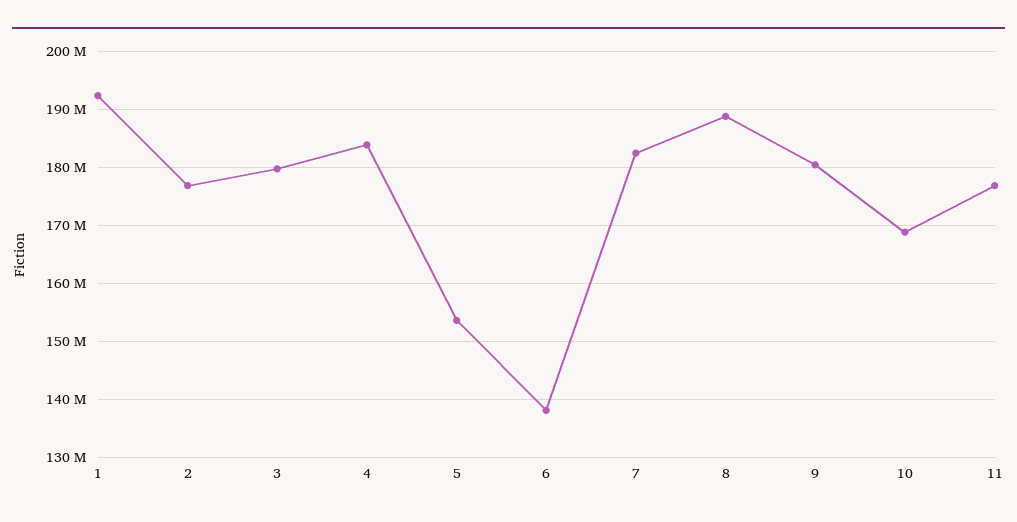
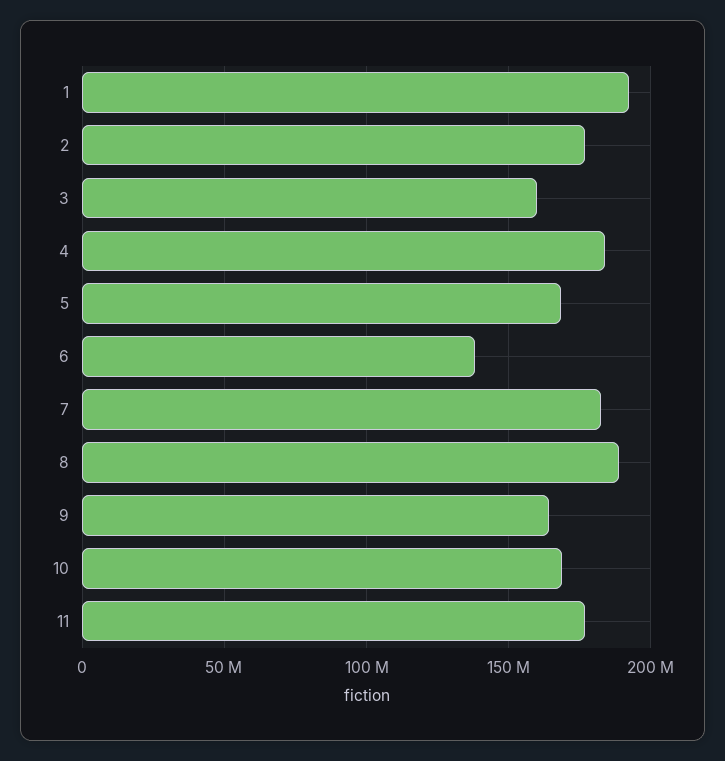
  {
    "1": 192000000,
    "2": 176000000,
-   "3": 180000000,
+   "3": 160000000,
    "4": 184000000,
-   "5": 154000000,
+   "5": 170000000,
    "6": 138000000,
    "7": 182000000,
    "8": 188000000,
-   "9": 180000000,
+   "9": 165000000,
    "10": 168000000,
    "11": 176000000
  }

